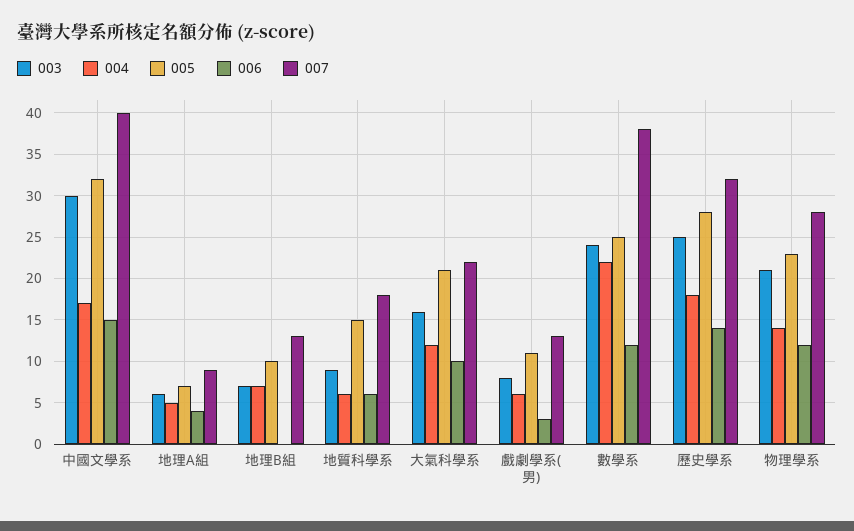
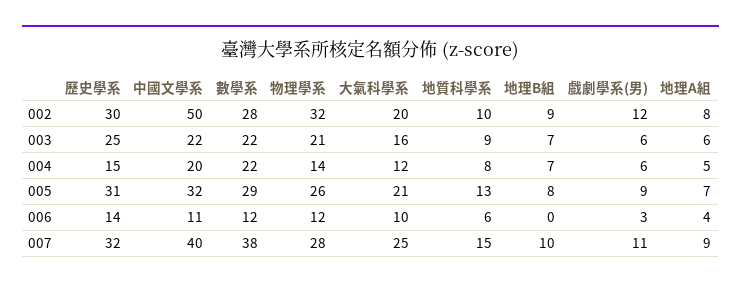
  {
    "003": {
-     "中國文學系": 30,
+     "中國文學系": 22,
      "地理A組": 6,
      "地理B組": 7,
      "地質科學系": 9,
      "大氣科學系": 16,
-     "戲劇學系(男)": 8,
+     "戲劇學系(男)": 6,
-     "數學系": 24,
+     "數學系": 22,
      "歷史學系": 25,
      "物理學系": 21
    },
    "004": {
-     "中國文學系": 17,
+     "中國文學系": 20,
      "地理A組": 5,
      "地理B組": 7,
-     "地質科學系": 6,
+     "地質科學系": 8,
      "大氣科學系": 12,
      "戲劇學系(男)": 6,
      "數學系": 22,
-     "歷史學系": 18,
+     "歷史學系": 15,
      "物理學系": 14
    },
    "005": {
      "中國文學系": 32,
      "地理A組": 7,
-     "地理B組": 10,
+     "地理B組": 8,
-     "地質科學系": 15,
+     "地質科學系": 13,
      "大氣科學系": 21,
-     "戲劇學系(男)": 11,
+     "戲劇學系(男)": 9,
-     "數學系": 25,
+     "數學系": 29,
-     "歷史學系": 28,
+     "歷史學系": 31,
-     "物理學系": 23
+     "物理學系": 26
    },
    "006": {
-     "中國文學系": 15,
+     "中國文學系": 11,
      "地理A組": 4,
      "地理B組": 0,
      "地質科學系": 6,
      "大氣科學系": 10,
      "戲劇學系(男)": 3,
      "數學系": 12,
      "歷史學系": 14,
      "物理學系": 12
    },
    "007": {
      "中國文學系": 40,
      "地理A組": 9,
-     "地理B組": 13,
+     "地理B組": 10,
-     "地質科學系": 18,
+     "地質科學系": 15,
-     "大氣科學系": 22,
+     "大氣科學系": 25,
-     "戲劇學系(男)": 13,
+     "戲劇學系(男)": 11,
      "數學系": 38,
      "歷史學系": 32,
      "物理學系": 28
-   }
+   },
+   "002": {
+     "歷史學系": 30,
+     "中國文學系": 50,
+     "數學系": 28,
+     "物理學系": 32,
+     "大氣科學系": 20,
+     "地質科學系": 10,
+     "地理B組": 9,
+     "戲劇學系(男)": 12,
+     "地理A組": 8
+   }
  }

